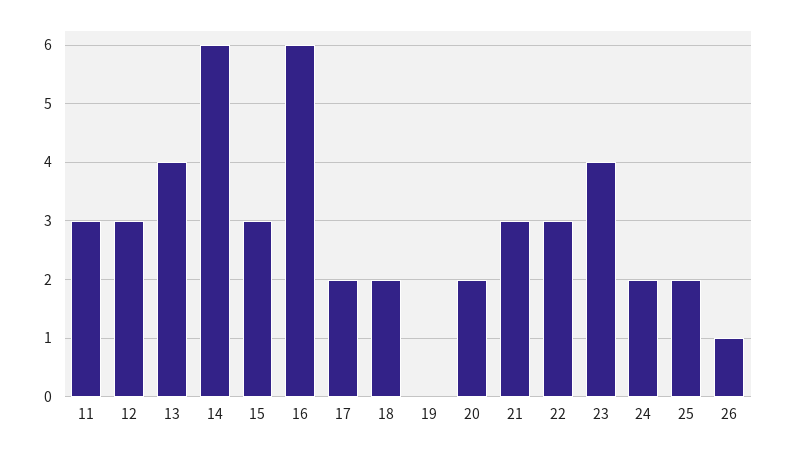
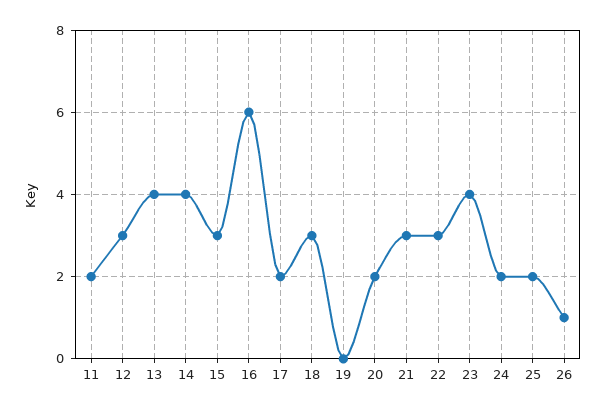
  {
-   "11": 3,
+   "11": 2,
    "12": 3,
    "13": 4,
-   "14": 6,
+   "14": 4,
    "15": 3,
    "16": 6,
    "17": 2,
-   "18": 2,
+   "18": 3,
    "19": 0,
    "20": 2,
    "21": 3,
    "22": 3,
    "23": 4,
    "24": 2,
    "25": 2,
    "26": 1
  }

